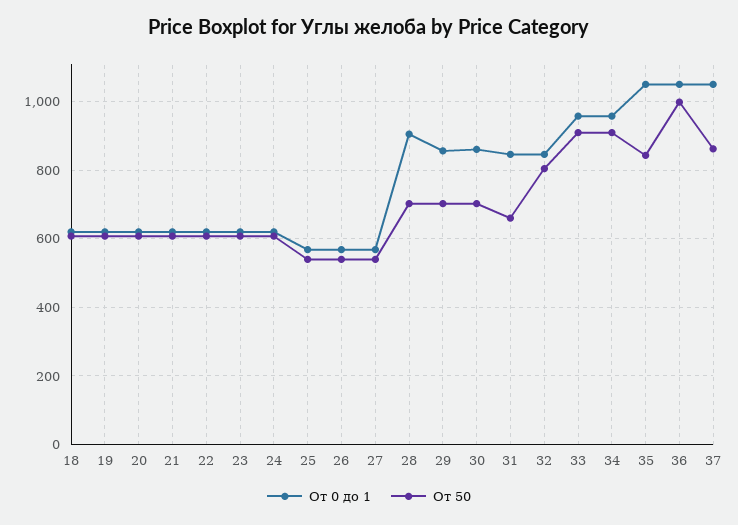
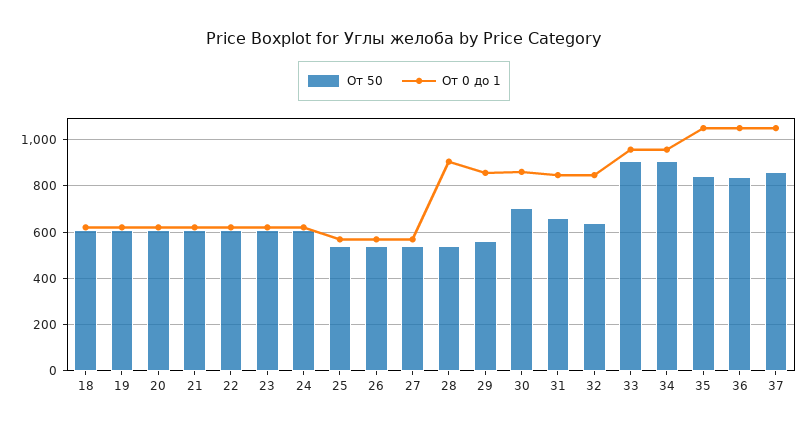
  {
    "От 0 до 1": {
      "18": 620,
      "19": 620,
      "20": 620,
      "21": 620,
      "22": 620,
      "23": 620,
      "24": 620,
      "25": 560,
      "26": 560,
      "27": 560,
      "28": 900,
      "29": 860,
      "30": 860,
      "31": 840,
      "32": 840,
      "33": 960,
      "34": 960,
      "35": 1060,
      "36": 1060,
      "37": 1060
    },
    "От 50": {
      "18": 600,
      "19": 600,
      "20": 600,
      "21": 600,
      "22": 600,
      "23": 600,
      "24": 600,
      "25": 540,
      "26": 540,
      "27": 540,
-     "28": 700,
+     "28": 550,
-     "29": 700,
+     "29": 550,
      "30": 700,
      "31": 660,
-     "32": 800,
+     "32": 650,
      "33": 900,
      "34": 900,
      "35": 840,
-     "36": 1000,
+     "36": 850,
      "37": 860
    }
  }

